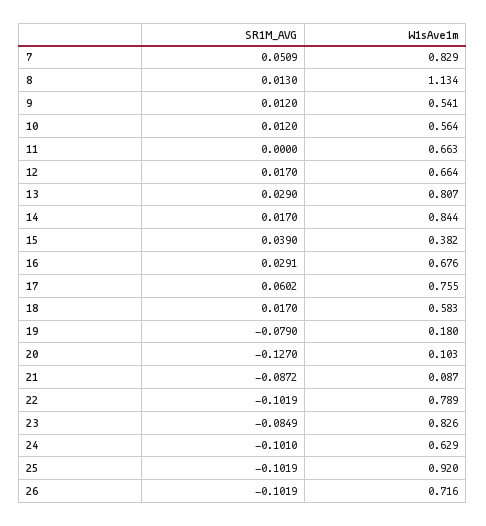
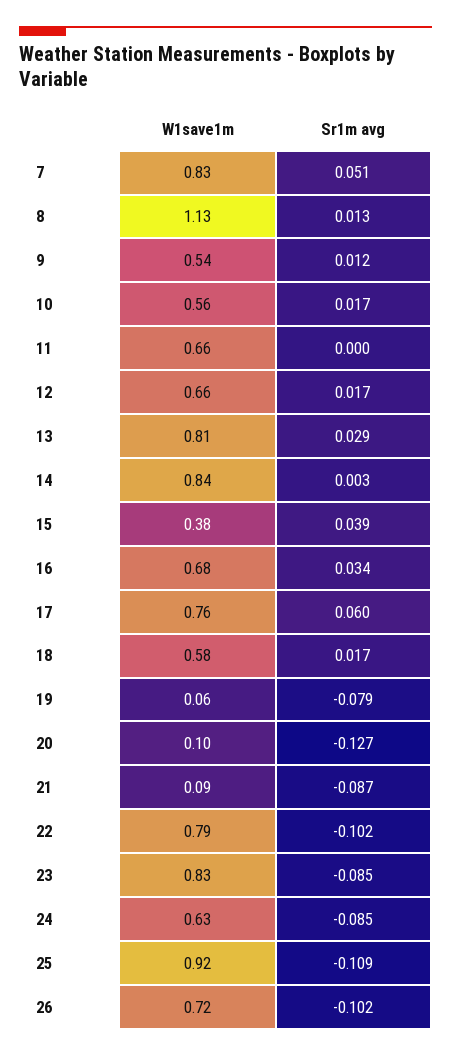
  {
    "SR1M_AVG": {
      "7": 0.0509,
      "8": 0.013,
      "9": 0.012,
-     "10": 0.012,
+     "10": 0.017,
      "11": 0,
      "12": 0.017,
      "13": 0.029,
-     "14": 0.017,
+     "14": 0.003,
      "15": 0.039,
-     "16": 0.0291,
+     "16": 0.034,
      "17": 0.0602,
      "18": 0.017,
      "19": -0.079,
      "20": -0.127,
      "21": -0.0872,
      "22": -0.1019,
      "23": -0.0849,
-     "24": -0.101,
+     "24": -0.085,
-     "25": -0.1019,
+     "25": -0.109,
      "26": -0.1019
    },
    "W1sAve1m": {
      "7": 0.829,
      "8": 1.134,
      "9": 0.541,
      "10": 0.564,
      "11": 0.663,
      "12": 0.664,
      "13": 0.807,
      "14": 0.844,
      "15": 0.382,
      "16": 0.676,
      "17": 0.755,
      "18": 0.583,
-     "19": 0.18,
+     "19": 0.06,
      "20": 0.103,
      "21": 0.087,
      "22": 0.789,
      "23": 0.826,
      "24": 0.629,
      "25": 0.92,
      "26": 0.716
    }
  }

